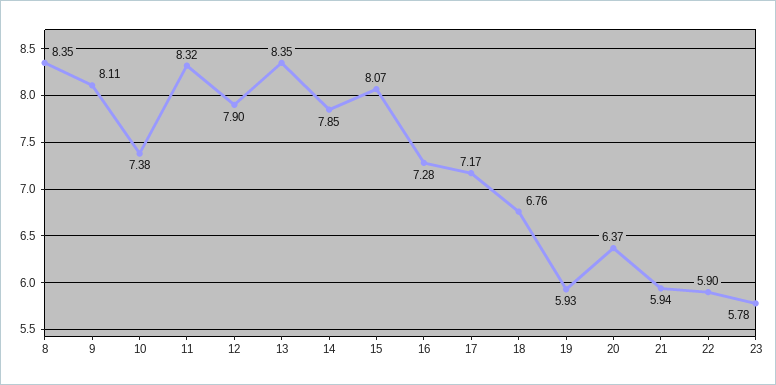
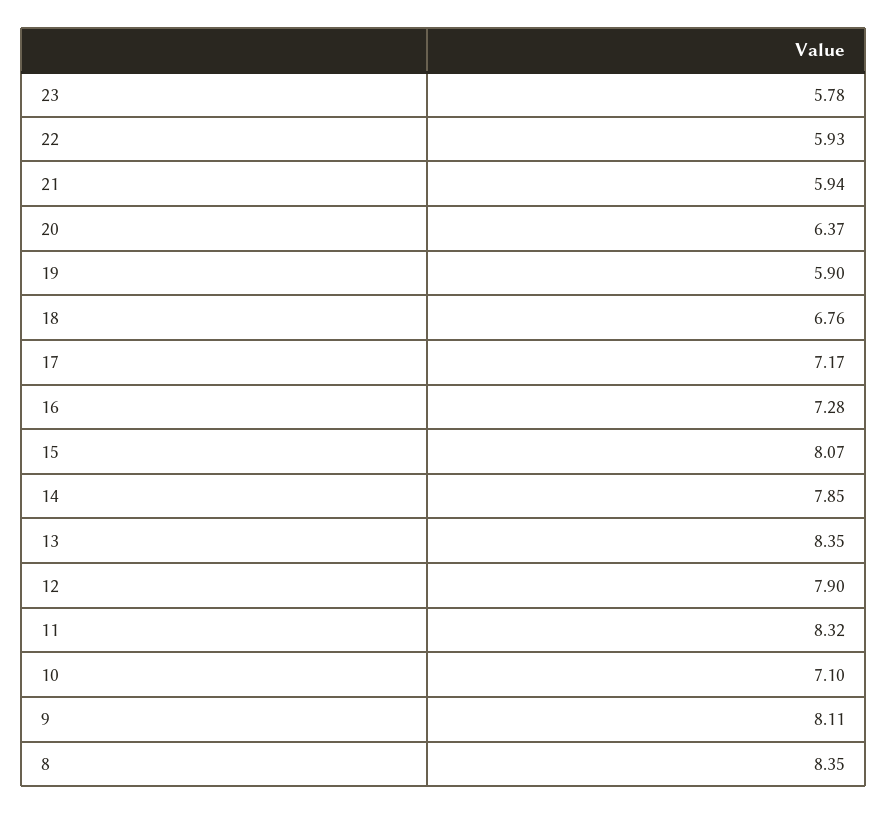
  {
    "8": 8.35,
    "9": 8.11,
-   "10": 7.38,
+   "10": 7.1,
    "11": 8.32,
    "12": 7.9,
    "13": 8.35,
    "14": 7.85,
    "15": 8.07,
    "16": 7.28,
    "17": 7.17,
    "18": 6.76,
-   "19": 5.93,
+   "19": 5.9,
    "20": 6.37,
    "21": 5.94,
-   "22": 5.9,
+   "22": 5.93,
    "23": 5.78
  }

